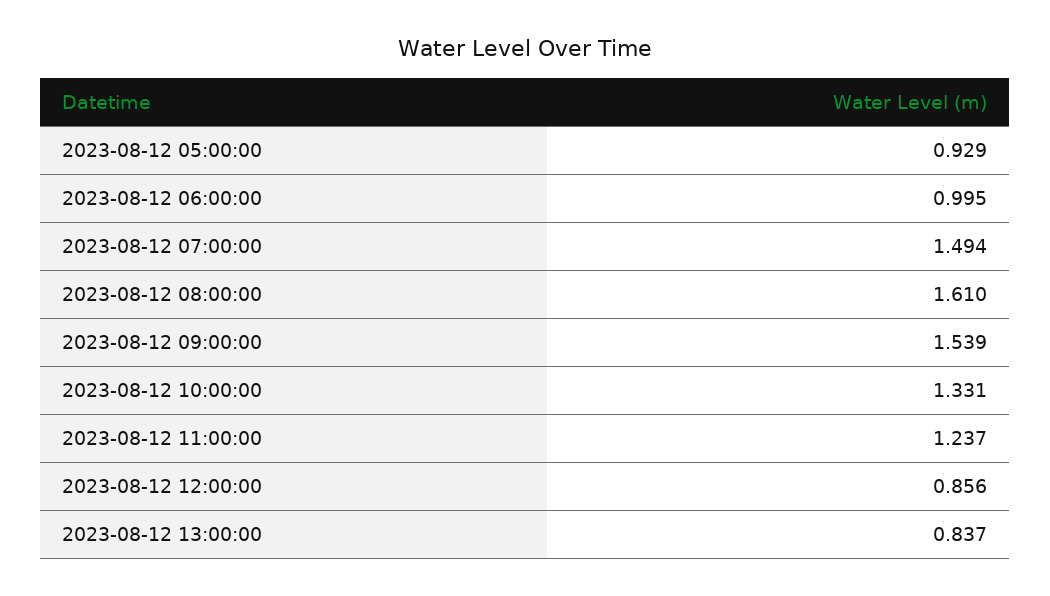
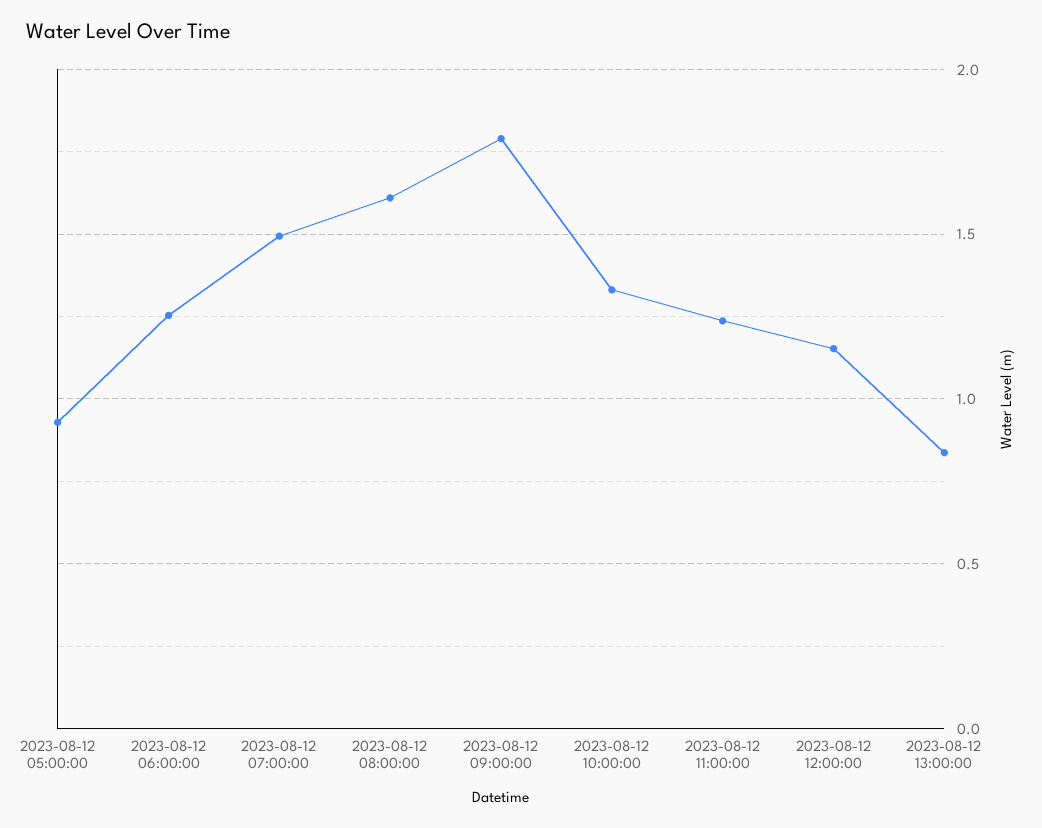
  {
    "2023-08-12 05:00:00": 0.929,
-   "2023-08-12 06:00:00": 0.995,
+   "2023-08-12 06:00:00": 1.25,
    "2023-08-12 07:00:00": 1.494,
    "2023-08-12 08:00:00": 1.61,
-   "2023-08-12 09:00:00": 1.539,
+   "2023-08-12 09:00:00": 1.8,
    "2023-08-12 10:00:00": 1.331,
    "2023-08-12 11:00:00": 1.237,
-   "2023-08-12 12:00:00": 0.856,
+   "2023-08-12 12:00:00": 1.15,
    "2023-08-12 13:00:00": 0.837
  }

